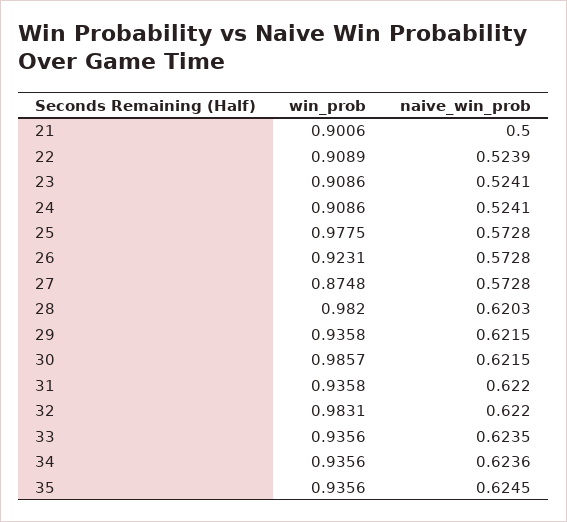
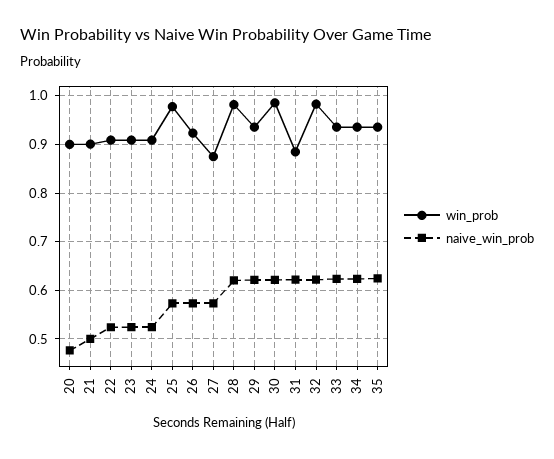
  {
    "win_prob": {
      "21": 0.9006,
      "22": 0.9089,
      "23": 0.9086,
      "24": 0.9086,
      "25": 0.9775,
      "26": 0.9231,
      "27": 0.8748,
      "28": 0.982,
      "29": 0.9358,
      "30": 0.9857,
-     "31": 0.9358,
+     "31": 0.88,
      "32": 0.9831,
      "33": 0.9356,
      "34": 0.9356,
-     "35": 0.9356
+     "35": 0.9356,
+     "20": 0.9
    },
    "naive_win_prob": {
      "21": 0.5,
      "22": 0.5239,
      "23": 0.5241,
      "24": 0.5241,
      "25": 0.5728,
      "26": 0.5728,
      "27": 0.5728,
      "28": 0.6203,
      "29": 0.6215,
      "30": 0.6215,
      "31": 0.622,
      "32": 0.622,
      "33": 0.6235,
      "34": 0.6236,
-     "35": 0.6245
+     "35": 0.6245,
+     "20": 0.48
    }
  }

